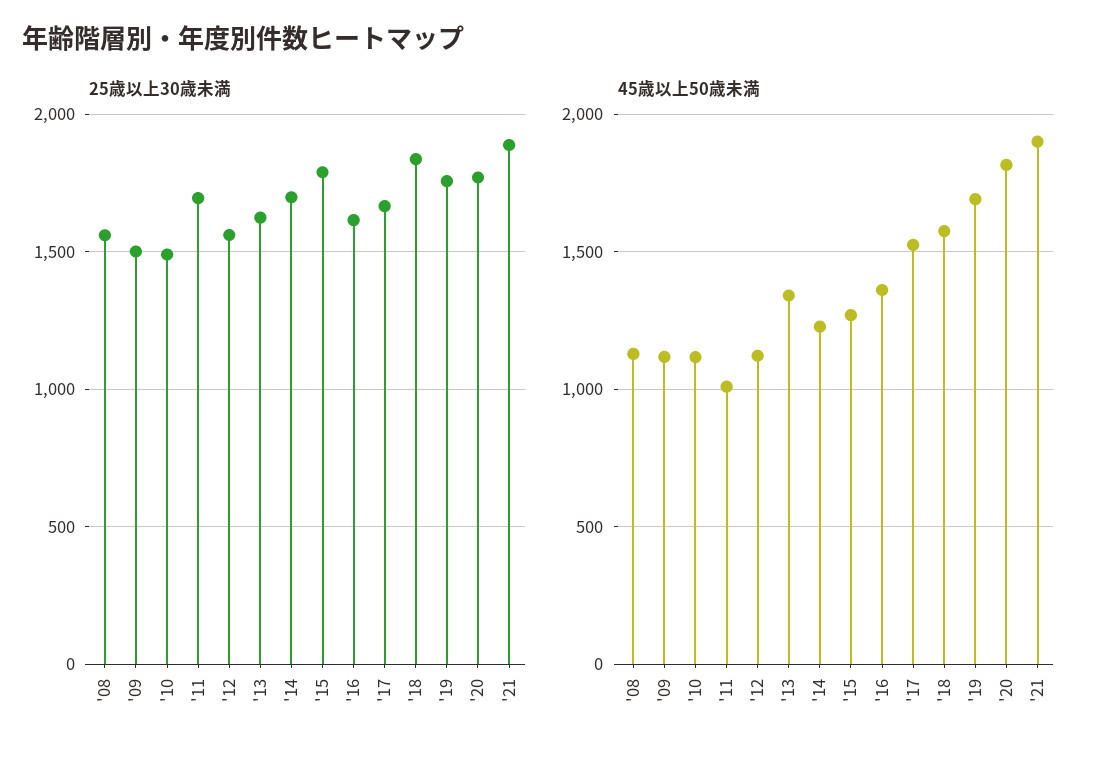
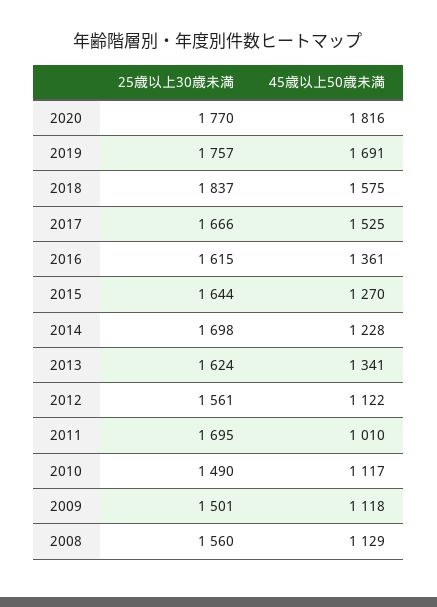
  {
    "25歳以上30歳未満": {
      "'08": 1560,
      "'09": 1501,
      "'10": 1490,
      "'11": 1695,
      "'12": 1561,
      "'13": 1624,
      "'14": 1698,
-     "'15": 1800,
+     "'15": 1644,
      "'16": 1615,
      "'17": 1666,
      "'18": 1837,
      "'19": 1757,
-     "'20": 1770,
+     "'20": 1770
-     "'21": 1900
    },
    "45歳以上50歳未満": {
      "'08": 1129,
      "'09": 1118,
      "'10": 1117,
      "'11": 1010,
      "'12": 1122,
      "'13": 1341,
      "'14": 1228,
      "'15": 1270,
      "'16": 1361,
      "'17": 1525,
      "'18": 1575,
      "'19": 1691,
-     "'20": 1816,
+     "'20": 1816
-     "'21": 1900
    }
  }

